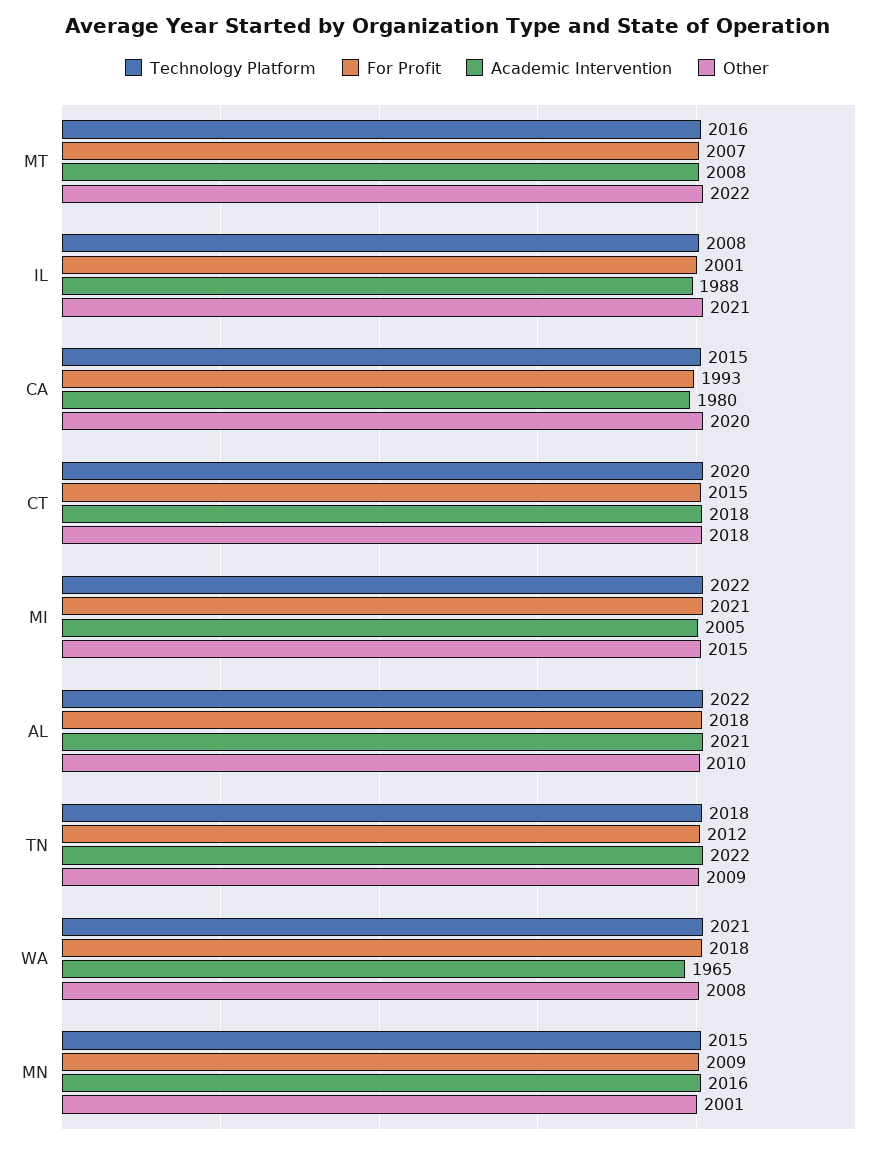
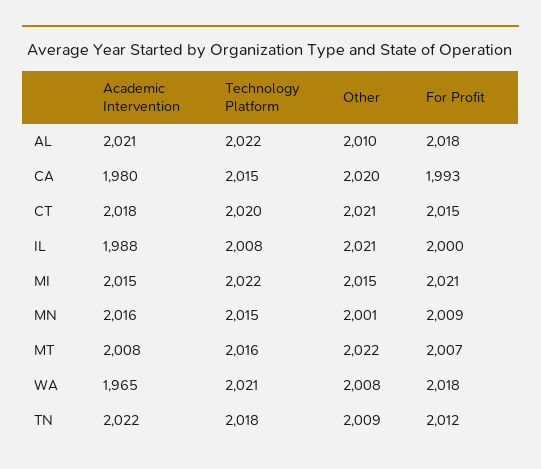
  {
    "Technology Platform": {
      "MT": 2016,
      "IL": 2008,
      "CA": 2015,
      "CT": 2020,
      "MI": 2022,
      "AL": 2022,
      "TN": 2018,
      "WA": 2021,
      "MN": 2015
    },
    "For Profit": {
      "MT": 2007,
-     "IL": 2001,
+     "IL": 2000,
      "CA": 1993,
      "CT": 2015,
      "MI": 2021,
      "AL": 2018,
      "TN": 2012,
      "WA": 2018,
      "MN": 2009
    },
    "Academic Intervention": {
      "MT": 2008,
      "IL": 1988,
      "CA": 1980,
      "CT": 2018,
-     "MI": 2005,
+     "MI": 2015,
      "AL": 2021,
      "TN": 2022,
      "WA": 1965,
      "MN": 2016
    },
    "Other": {
      "MT": 2022,
      "IL": 2021,
      "CA": 2020,
-     "CT": 2018,
+     "CT": 2021,
      "MI": 2015,
      "AL": 2010,
      "TN": 2009,
      "WA": 2008,
      "MN": 2001
    }
  }

